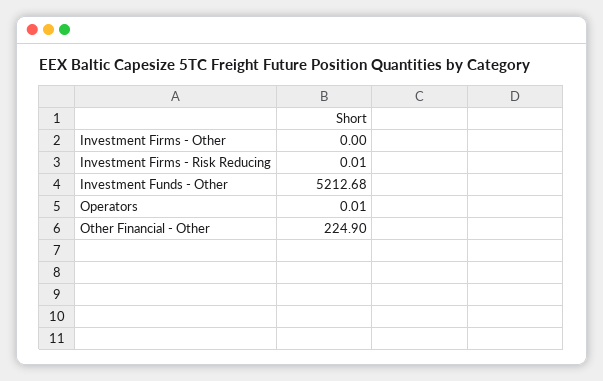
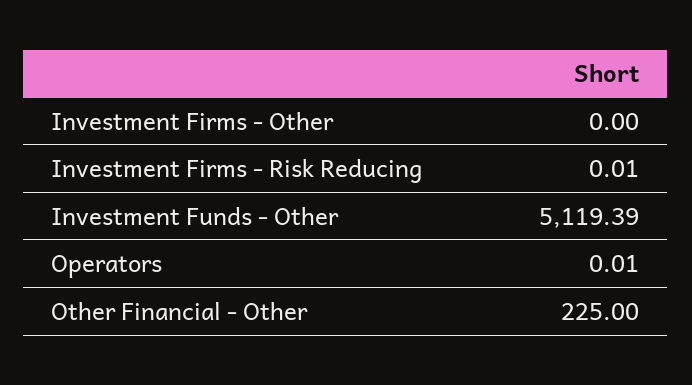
  {
    "Investment Firms - Other": 0,
    "Investment Firms - Risk Reducing": 0.01,
-   "Investment Funds - Other": 5212.68,
+   "Investment Funds - Other": 5119.39,
    "Operators": 0.01,
-   "Other Financial - Other": 224.9
+   "Other Financial - Other": 225
  }

